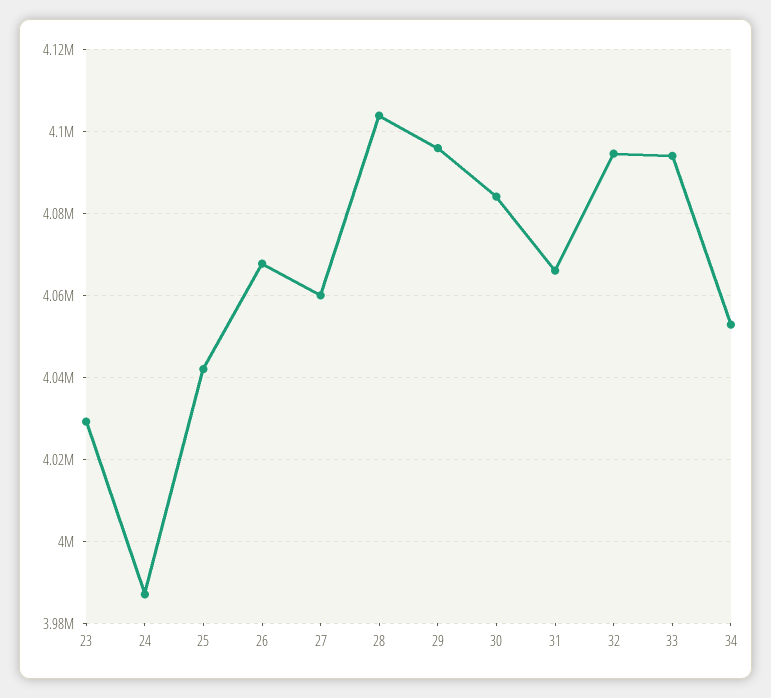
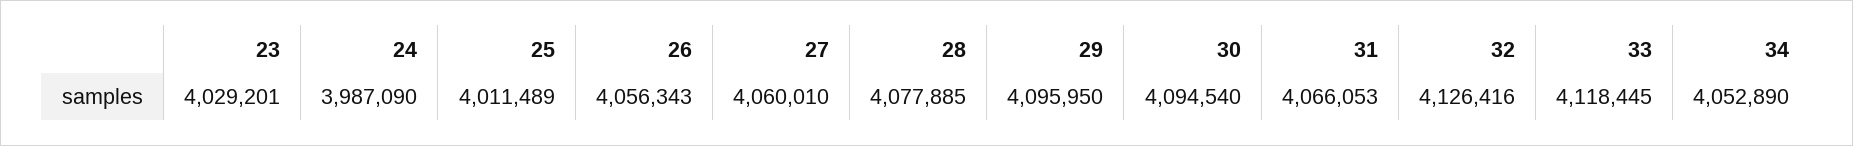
  {
    "23": 4029201,
    "24": 3987090,
-   "25": 4042000,
+   "25": 4011489,
-   "26": 4068000,
+   "26": 4056343,
    "27": 4060010,
-   "28": 4104000,
+   "28": 4077885,
    "29": 4095950,
-   "30": 4084000,
+   "30": 4094540,
    "31": 4066053,
-   "32": 4094000,
+   "32": 4126416,
-   "33": 4094000,
+   "33": 4118445,
    "34": 4052890
  }

